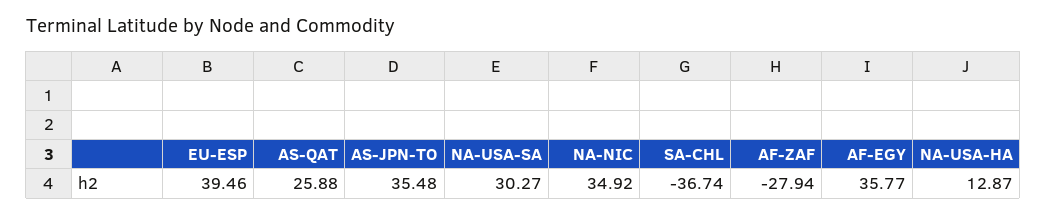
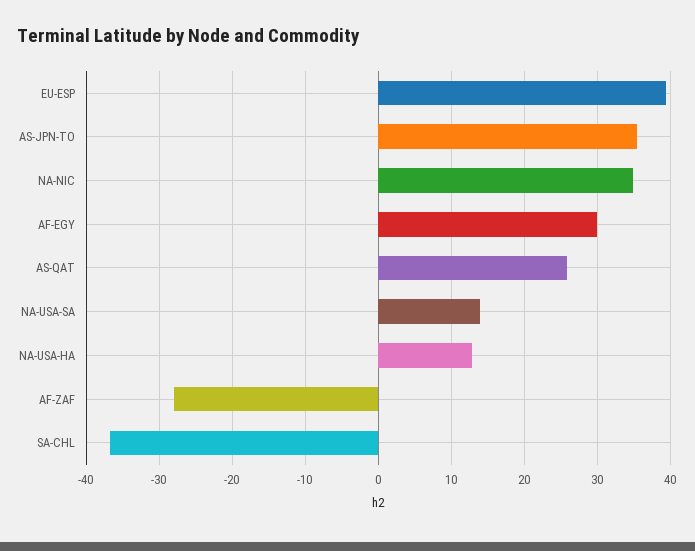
  {
    "EU-ESP": 39.46,
    "AS-QAT": 25.88,
    "AS-JPN-TO": 35.48,
-   "NA-USA-SA": 30.27,
+   "NA-USA-SA": 14,
    "NA-NIC": 34.92,
    "SA-CHL": -36.74,
    "AF-ZAF": -27.94,
-   "AF-EGY": 35.77,
+   "AF-EGY": 30,
    "NA-USA-HA": 12.87
  }

